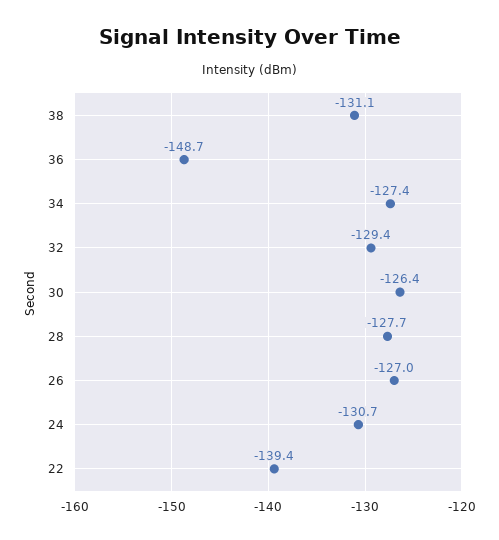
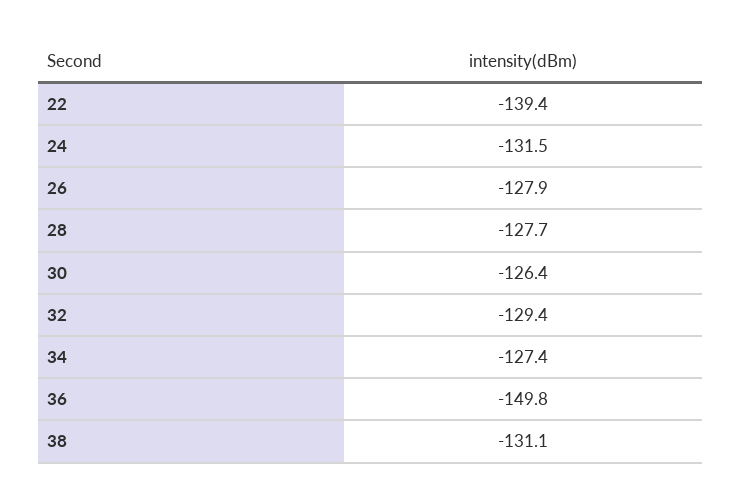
  {
    "38": -131.1,
-   "36": -148.7,
+   "36": -149.8,
    "34": -127.4,
    "32": -129.4,
    "30": -126.4,
    "28": -127.7,
-   "26": -127,
+   "26": -127.9,
-   "24": -130.7,
+   "24": -131.5,
    "22": -139.4
  }

